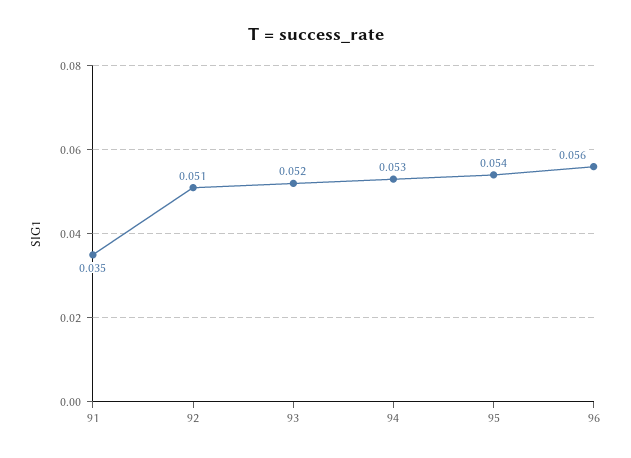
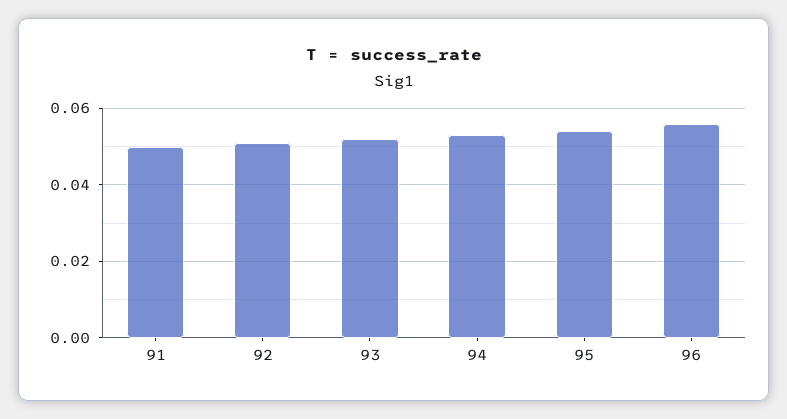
  {
-   "91": 0.035,
+   "91": 0.05,
    "92": 0.051,
    "93": 0.052,
    "94": 0.053,
    "95": 0.054,
    "96": 0.056
  }

